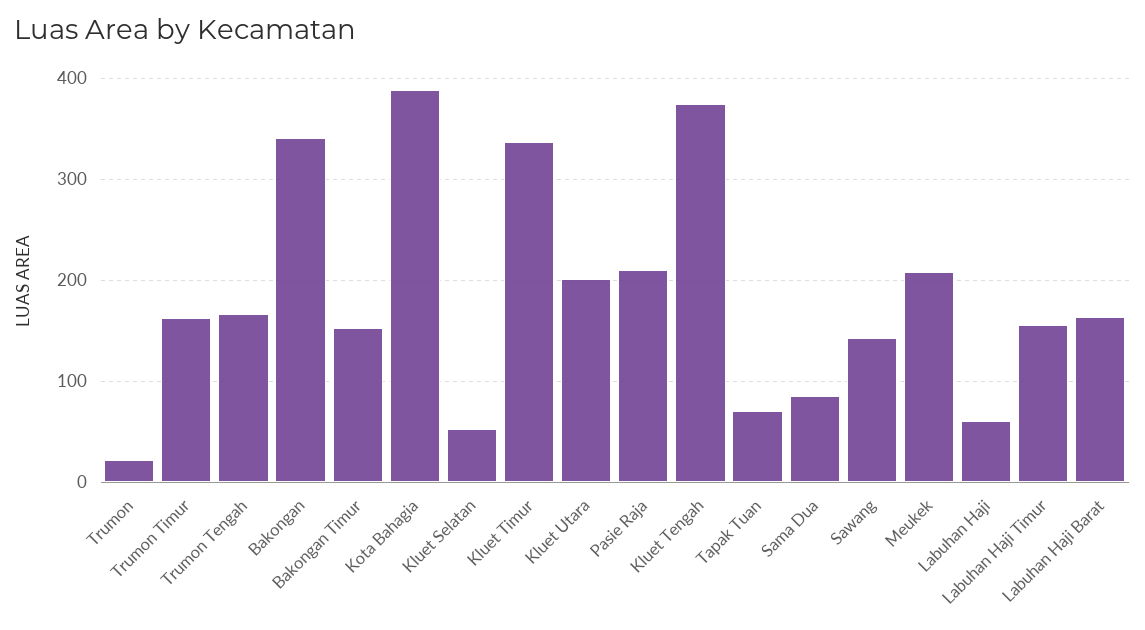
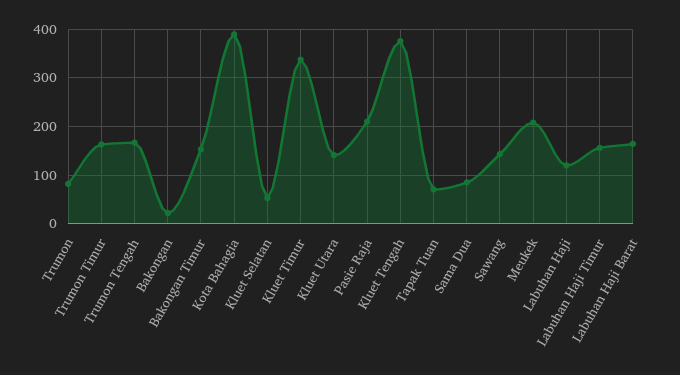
  {
-   "Trumon": 20,
+   "Trumon": 80,
    "Trumon Timur": 160,
    "Trumon Tengah": 170,
-   "Bakongan": 340,
+   "Bakongan": 20,
    "Bakongan Timur": 150,
    "Kota Bahagia": 390,
    "Kluet Selatan": 50,
    "Kluet Timur": 340,
-   "Kluet Utara": 200,
+   "Kluet Utara": 140,
    "Pasie Raja": 210,
    "Kluet Tengah": 380,
    "Tapak Tuan": 70,
    "Sama Dua": 90,
    "Sawang": 140,
    "Meukek": 210,
-   "Labuhan Haji": 60,
+   "Labuhan Haji": 120,
    "Labuhan Haji Timur": 160,
    "Labuhan Haji Barat": 160
  }

